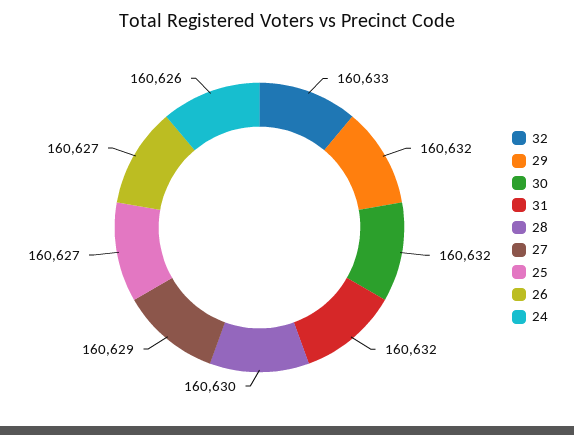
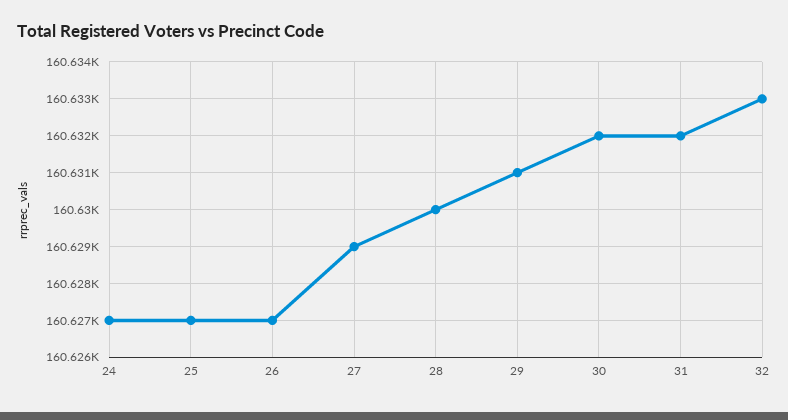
  {
    "32": 160633,
-   "29": 160632,
+   "29": 160631,
    "30": 160632,
    "31": 160632,
    "28": 160630,
    "27": 160629,
    "25": 160627,
    "26": 160627,
-   "24": 160626
+   "24": 160627
  }

